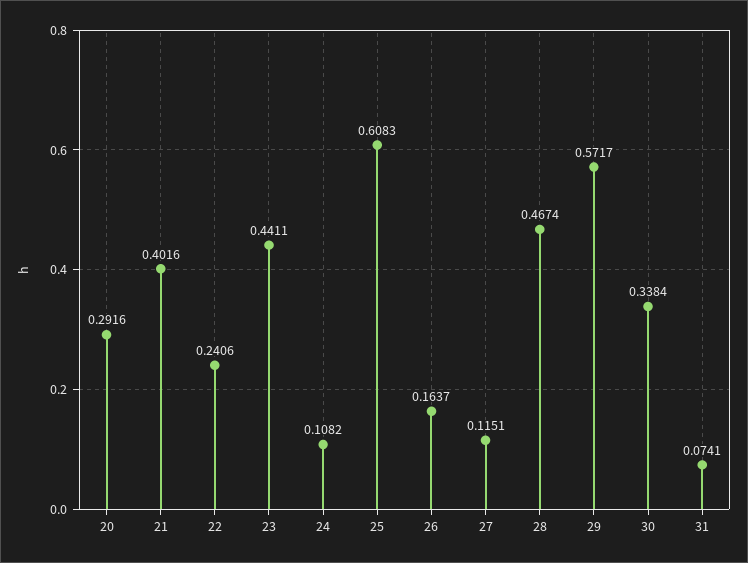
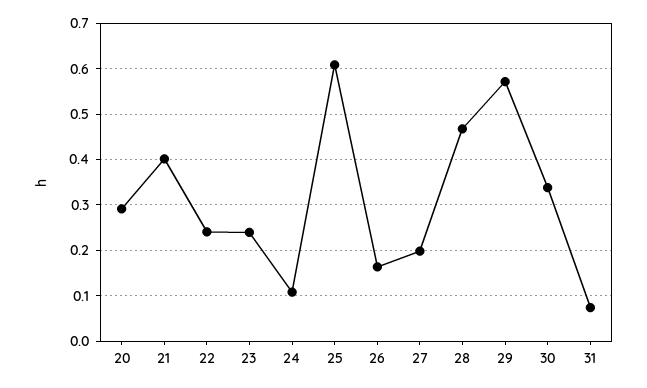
  {
    "20": 0.2916,
    "21": 0.4016,
    "22": 0.2406,
-   "23": 0.4411,
+   "23": 0.24,
    "24": 0.1082,
    "25": 0.6083,
    "26": 0.1637,
-   "27": 0.1151,
+   "27": 0.2,
    "28": 0.4674,
    "29": 0.5717,
    "30": 0.3384,
    "31": 0.0741
  }

